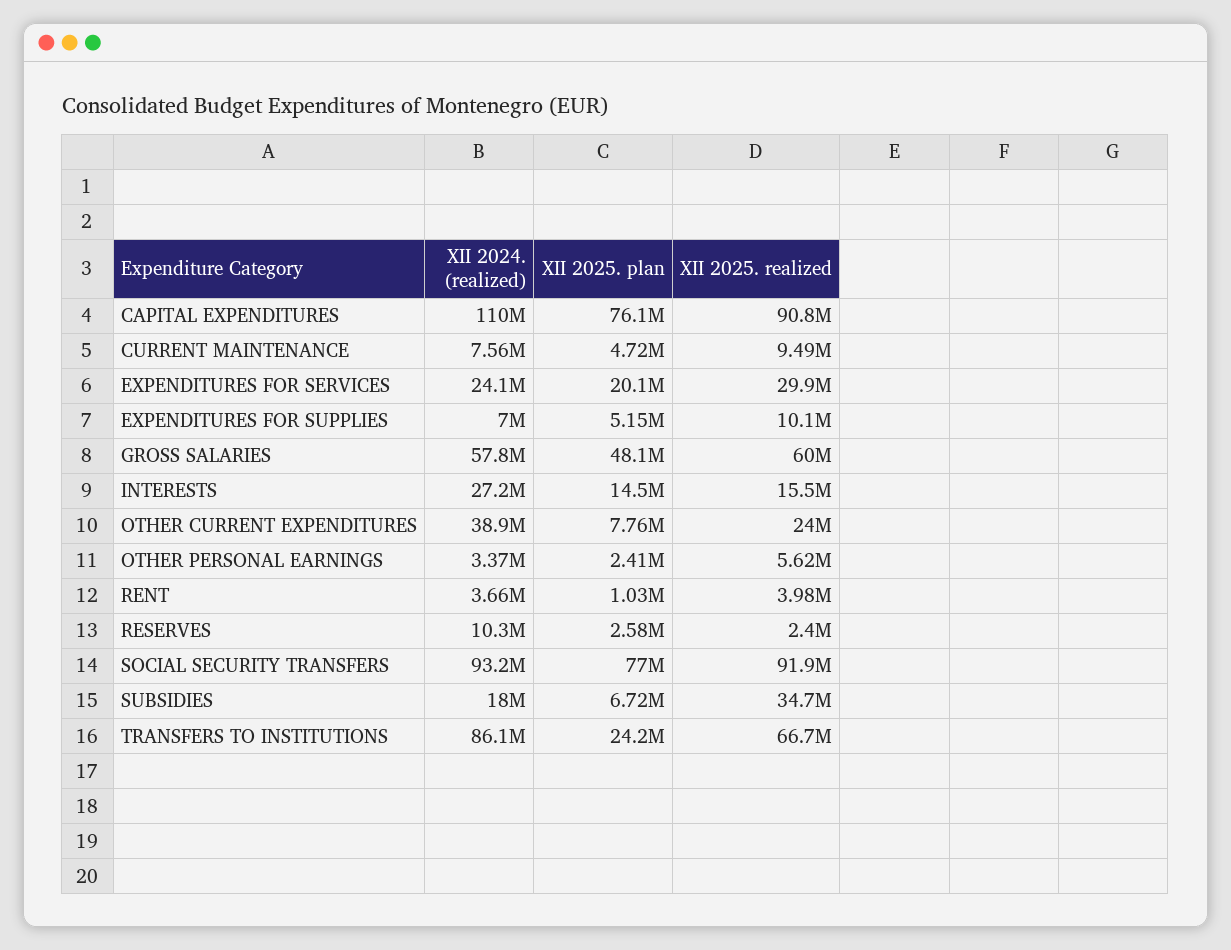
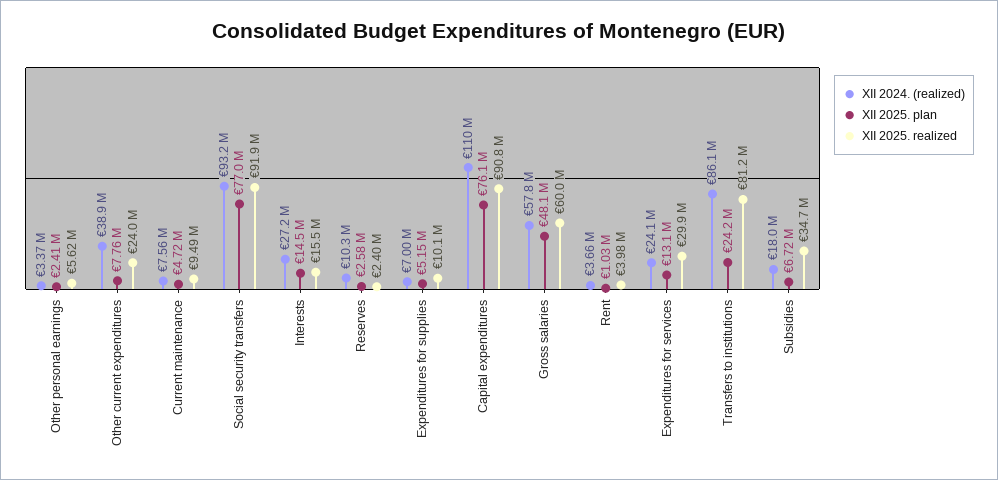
  {
    "XII 2024. (realized)": {
      "CAPITAL EXPENDITURES": 110000000,
      "CURRENT MAINTENANCE": 7560000,
      "EXPENDITURES FOR SERVICES": 24100000,
      "EXPENDITURES FOR SUPPLIES": 7000000,
      "GROSS SALARIES": 57800000,
      "INTERESTS": 27200000,
      "OTHER CURRENT EXPENDITURES": 38900000,
      "OTHER PERSONAL EARNINGS": 3370000,
      "RENT": 3660000,
      "RESERVES": 10300000,
      "SOCIAL SECURITY TRANSFERS": 93200000,
      "SUBSIDIES": 18000000,
      "TRANSFERS TO INSTITUTIONS": 86100000
    },
    "XII 2025. plan": {
      "CAPITAL EXPENDITURES": 76100000,
      "CURRENT MAINTENANCE": 4720000,
-     "EXPENDITURES FOR SERVICES": 20100000,
+     "EXPENDITURES FOR SERVICES": 13100000,
      "EXPENDITURES FOR SUPPLIES": 5150000,
      "GROSS SALARIES": 48100000,
      "INTERESTS": 14500000,
      "OTHER CURRENT EXPENDITURES": 7760000,
      "OTHER PERSONAL EARNINGS": 2410000,
      "RENT": 1030000,
      "RESERVES": 2580000,
      "SOCIAL SECURITY TRANSFERS": 77000000,
      "SUBSIDIES": 6720000,
      "TRANSFERS TO INSTITUTIONS": 24200000
    },
    "XII 2025. realized": {
      "CAPITAL EXPENDITURES": 90800000,
      "CURRENT MAINTENANCE": 9490000,
      "EXPENDITURES FOR SERVICES": 29900000,
      "EXPENDITURES FOR SUPPLIES": 10100000,
      "GROSS SALARIES": 60000000,
      "INTERESTS": 15500000,
      "OTHER CURRENT EXPENDITURES": 24000000,
      "OTHER PERSONAL EARNINGS": 5620000,
      "RENT": 3980000,
      "RESERVES": 2400000,
      "SOCIAL SECURITY TRANSFERS": 91900000,
      "SUBSIDIES": 34700000,
-     "TRANSFERS TO INSTITUTIONS": 66700000
+     "TRANSFERS TO INSTITUTIONS": 81200000
    }
  }

